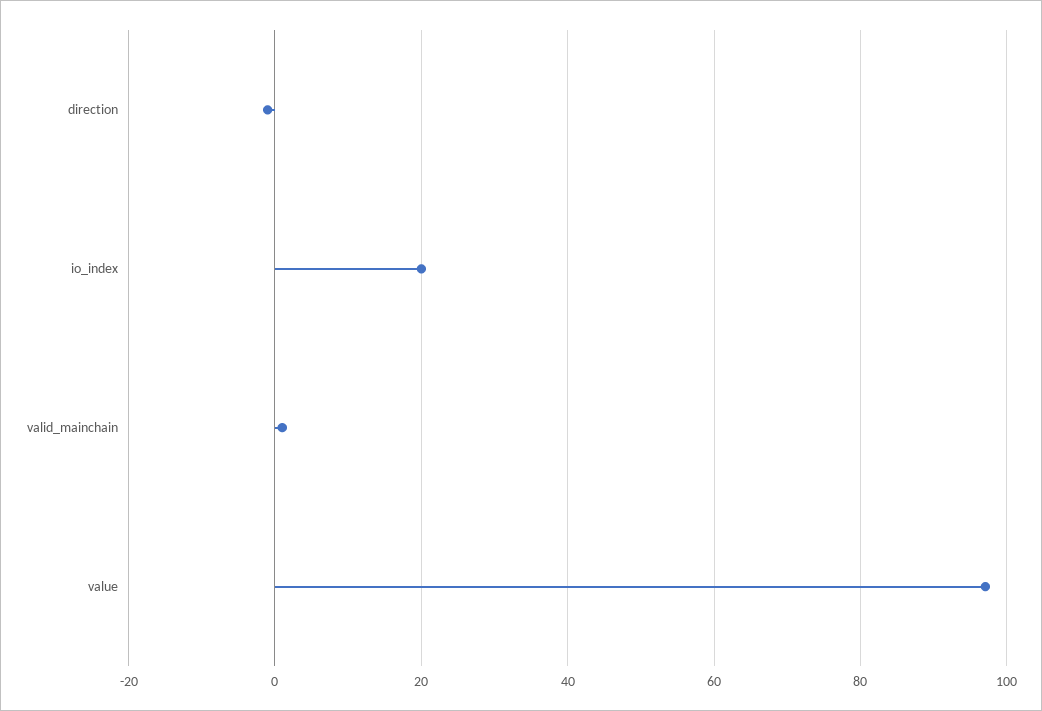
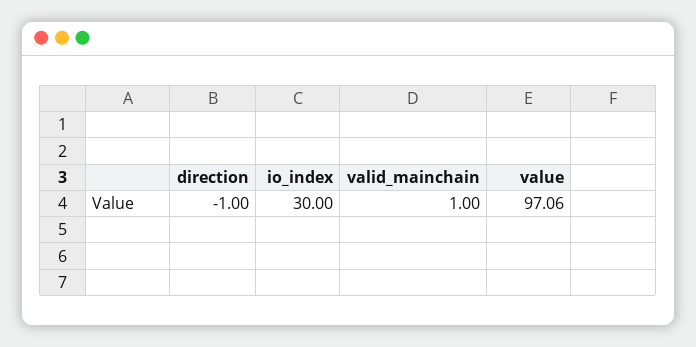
  {
    "direction": -1,
-   "io_index": 20,
+   "io_index": 30,
    "valid_mainchain": 1,
    "value": 97.06
  }

